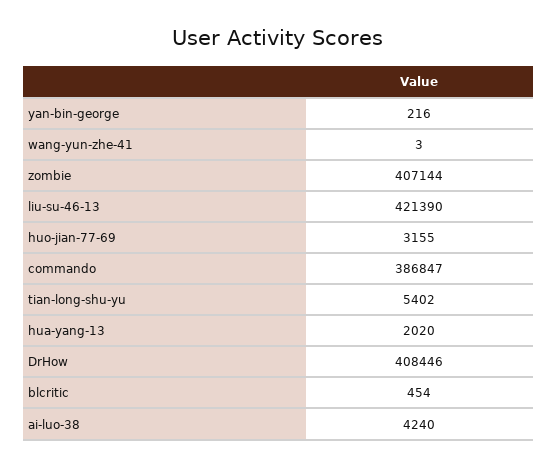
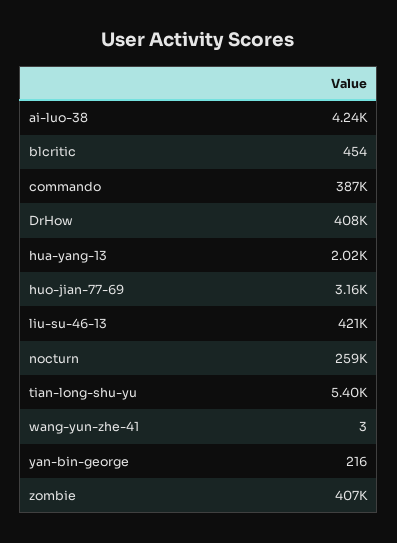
  {
    "yan-bin-george": 216,
    "wang-yun-zhe-41": 3,
    "zombie": 407144,
    "liu-su-46-13": 421390,
    "huo-jian-77-69": 3155,
    "commando": 386847,
    "tian-long-shu-yu": 5402,
    "hua-yang-13": 2020,
    "DrHow": 408446,
    "blcritic": 454,
-   "ai-luo-38": 4240
+   "ai-luo-38": 4240,
+   "nocturn": 259000
  }

